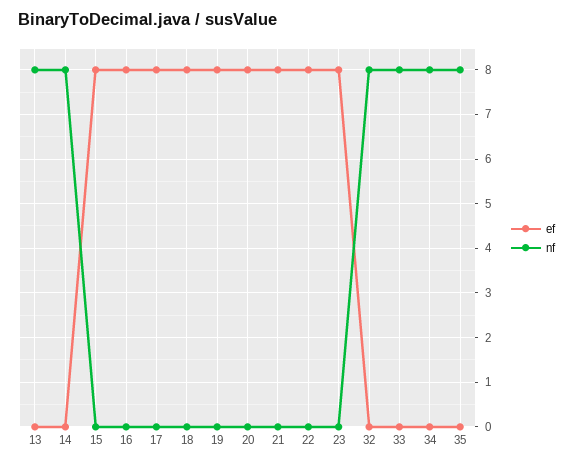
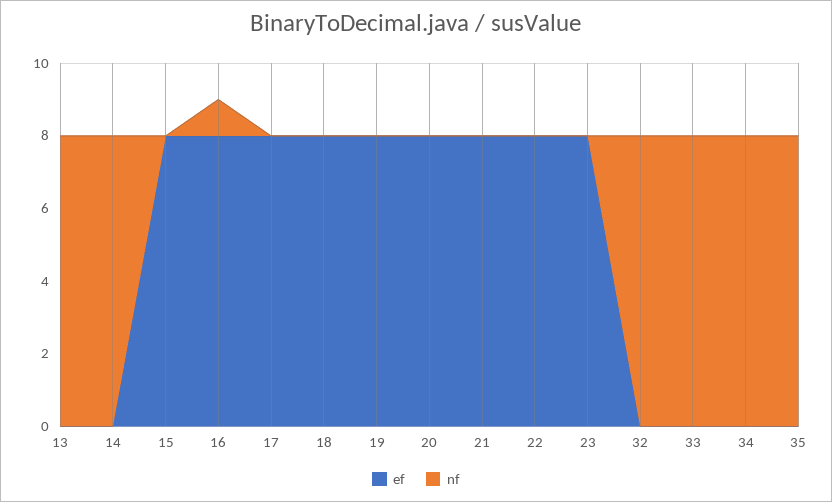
  {
    "ef": {
      "13": 0,
      "14": 0,
      "15": 8,
      "16": 8,
      "17": 8,
      "18": 8,
      "19": 8,
      "20": 8,
      "21": 8,
      "22": 8,
      "23": 8,
      "32": 0,
      "33": 0,
      "34": 0,
      "35": 0
    },
    "nf": {
      "13": 8,
      "14": 8,
      "15": 0,
-     "16": 0,
+     "16": 1,
      "17": 0,
      "18": 0,
      "19": 0,
      "20": 0,
      "21": 0,
      "22": 0,
      "23": 0,
      "32": 8,
      "33": 8,
      "34": 8,
      "35": 8
    }
  }

